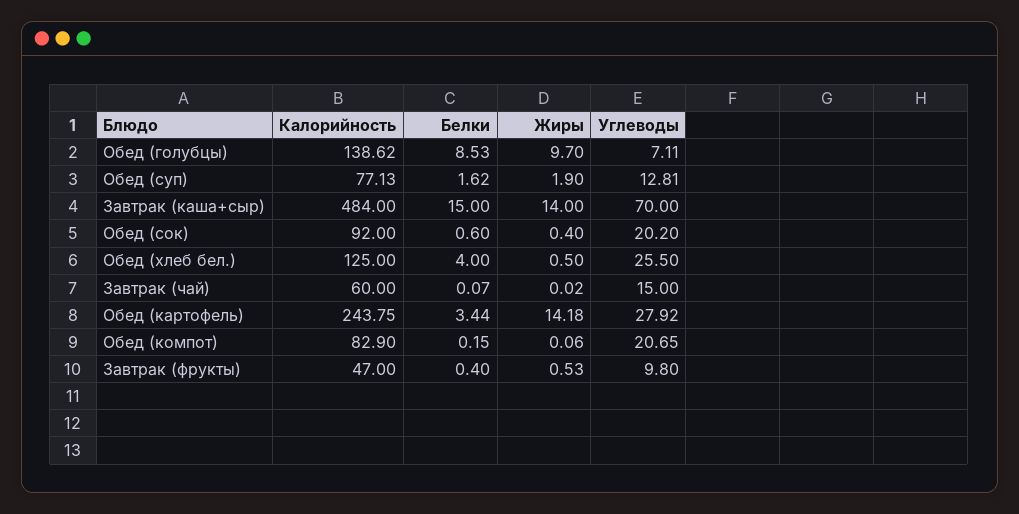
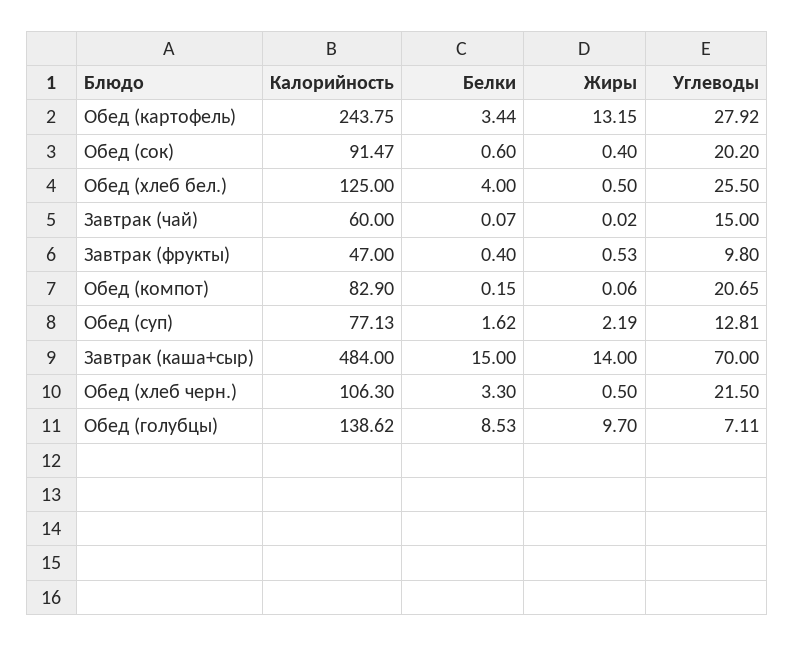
  {
    "Калорийность": {
      "Обед (голубцы)": 138.62,
      "Обед (суп)": 77.13,
      "Завтрак (каша+сыр)": 484,
-     "Обед (сок)": 92,
+     "Обед (сок)": 91.47,
      "Обед (хлеб бел.)": 125,
      "Завтрак (чай)": 60,
      "Обед (картофель)": 243.75,
      "Обед (компот)": 82.9,
-     "Завтрак (фрукты)": 47
+     "Завтрак (фрукты)": 47,
+     "Обед (хлеб черн.)": 106.3
    },
    "Белки": {
      "Обед (голубцы)": 8.53,
      "Обед (суп)": 1.62,
      "Завтрак (каша+сыр)": 15,
      "Обед (сок)": 0.6,
      "Обед (хлеб бел.)": 4,
      "Завтрак (чай)": 0.07,
      "Обед (картофель)": 3.44,
      "Обед (компот)": 0.15,
-     "Завтрак (фрукты)": 0.4
+     "Завтрак (фрукты)": 0.4,
+     "Обед (хлеб черн.)": 3.3
    },
    "Жиры": {
      "Обед (голубцы)": 9.7,
-     "Обед (суп)": 1.9,
+     "Обед (суп)": 2.19,
      "Завтрак (каша+сыр)": 14,
      "Обед (сок)": 0.4,
      "Обед (хлеб бел.)": 0.5,
      "Завтрак (чай)": 0.02,
-     "Обед (картофель)": 14.18,
+     "Обед (картофель)": 13.15,
      "Обед (компот)": 0.06,
-     "Завтрак (фрукты)": 0.53
+     "Завтрак (фрукты)": 0.53,
+     "Обед (хлеб черн.)": 0.5
    },
    "Углеводы": {
      "Обед (голубцы)": 7.11,
      "Обед (суп)": 12.81,
      "Завтрак (каша+сыр)": 70,
      "Обед (сок)": 20.2,
      "Обед (хлеб бел.)": 25.5,
      "Завтрак (чай)": 15,
      "Обед (картофель)": 27.92,
      "Обед (компот)": 20.65,
-     "Завтрак (фрукты)": 9.8
+     "Завтрак (фрукты)": 9.8,
+     "Обед (хлеб черн.)": 21.5
    }
  }

